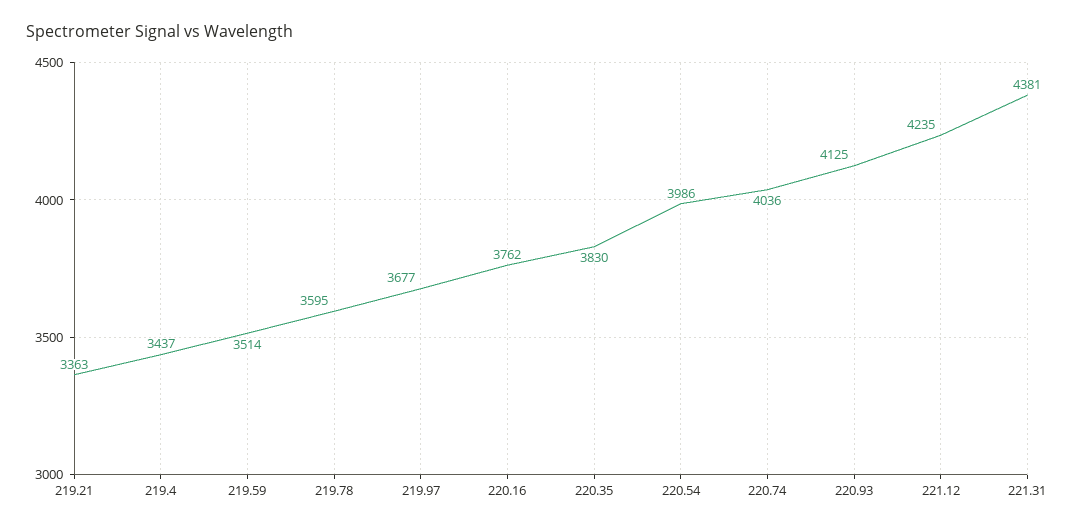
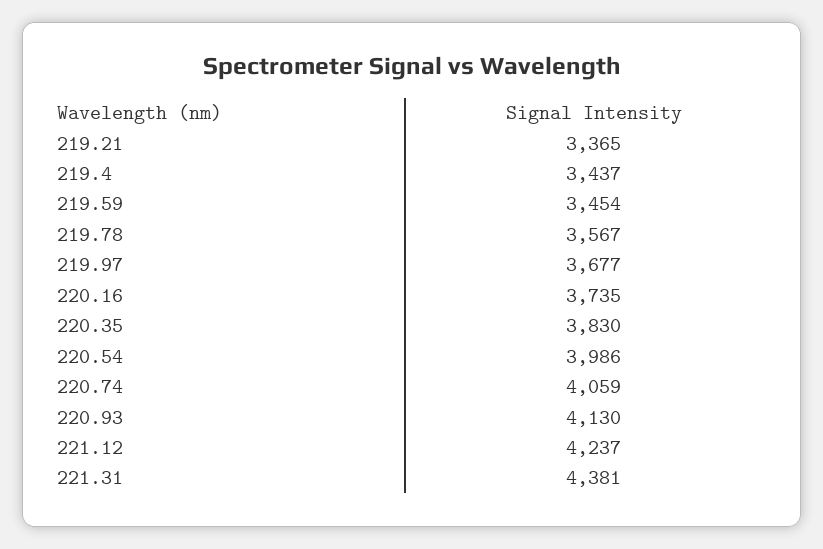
  {
-   "219.21": 3363,
+   "219.21": 3365,
    "219.4": 3437,
-   "219.59": 3514,
+   "219.59": 3454,
-   "219.78": 3595,
+   "219.78": 3567,
    "219.97": 3677,
-   "220.16": 3762,
+   "220.16": 3735,
    "220.35": 3830,
    "220.54": 3986,
-   "220.74": 4036,
+   "220.74": 4059,
-   "220.93": 4125,
+   "220.93": 4130,
-   "221.12": 4235,
+   "221.12": 4237,
    "221.31": 4381
  }

